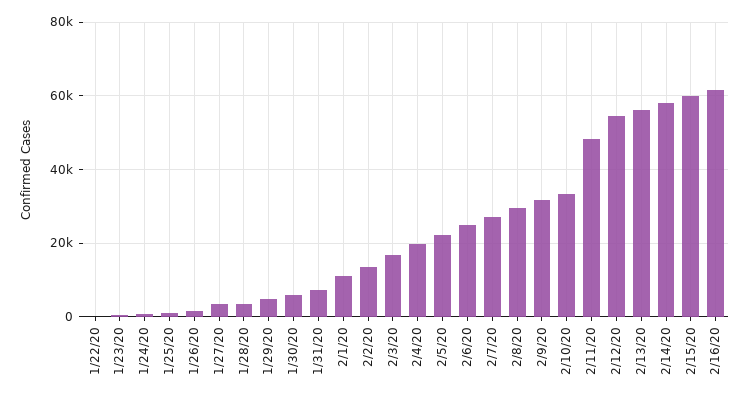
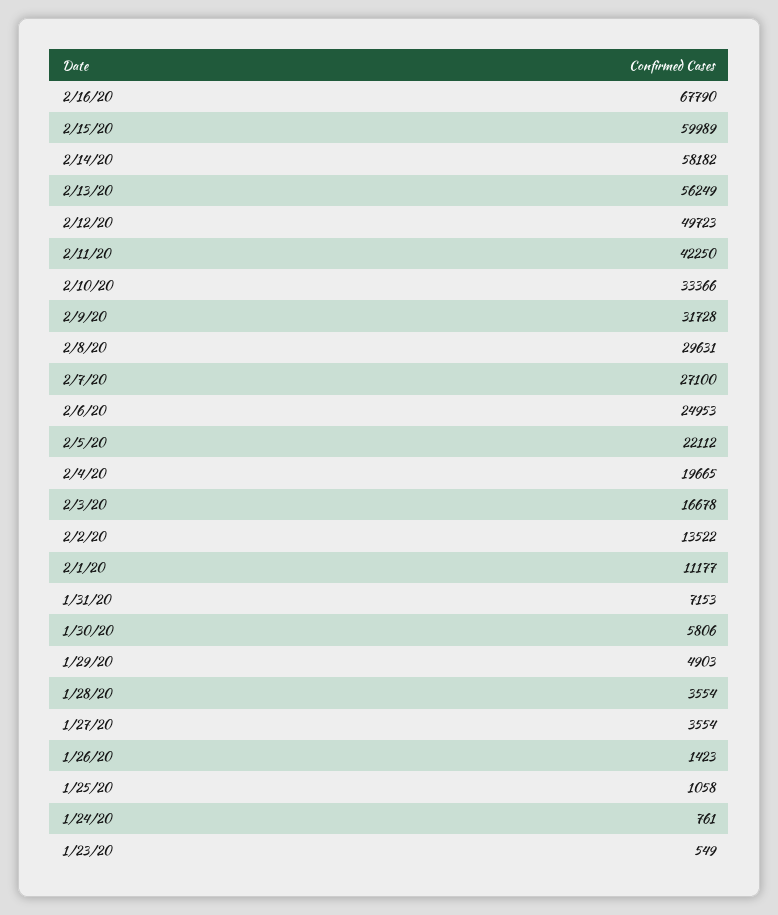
  {
-   "1/22/20": 0,
    "1/23/20": 549,
    "1/24/20": 761,
    "1/25/20": 1058,
    "1/26/20": 1423,
    "1/27/20": 3554,
    "1/28/20": 3554,
    "1/29/20": 4903,
    "1/30/20": 5806,
    "1/31/20": 7153,
    "2/1/20": 11177,
    "2/2/20": 13522,
    "2/3/20": 16678,
    "2/4/20": 19665,
    "2/5/20": 22112,
    "2/6/20": 24953,
    "2/7/20": 27100,
    "2/8/20": 29631,
    "2/9/20": 31728,
    "2/10/20": 33366,
-   "2/11/20": 48000,
+   "2/11/20": 42250,
-   "2/12/20": 54000,
+   "2/12/20": 49723,
    "2/13/20": 56249,
    "2/14/20": 58182,
    "2/15/20": 59989,
-   "2/16/20": 62000
+   "2/16/20": 67790
  }

